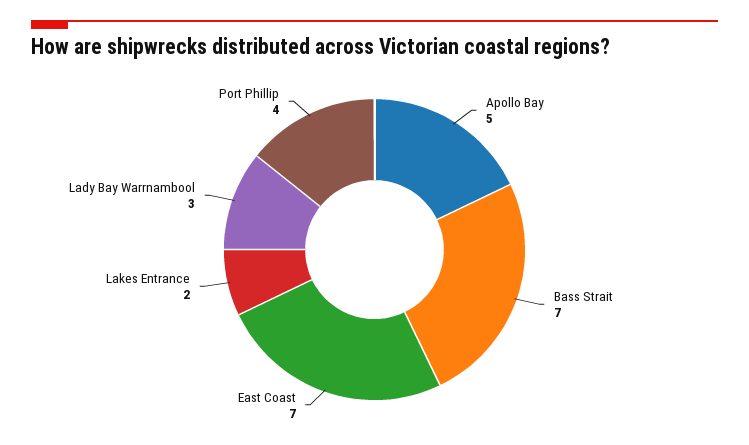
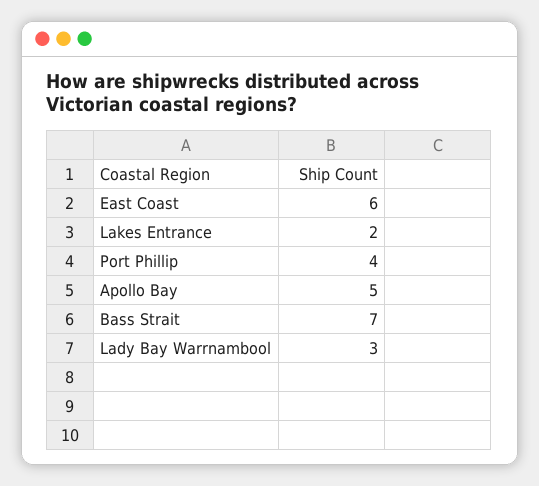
  {
    "Apollo Bay": 5,
    "Bass Strait": 7,
-   "East Coast": 7,
+   "East Coast": 6,
    "Lakes Entrance": 2,
    "Lady Bay Warrnambool": 3,
    "Port Phillip": 4
  }

